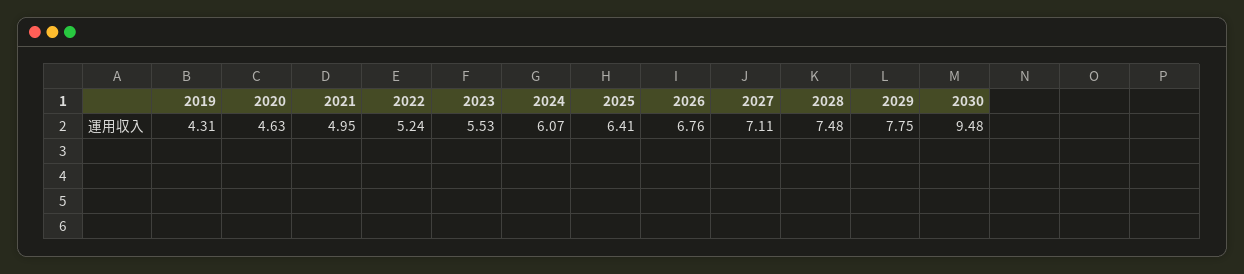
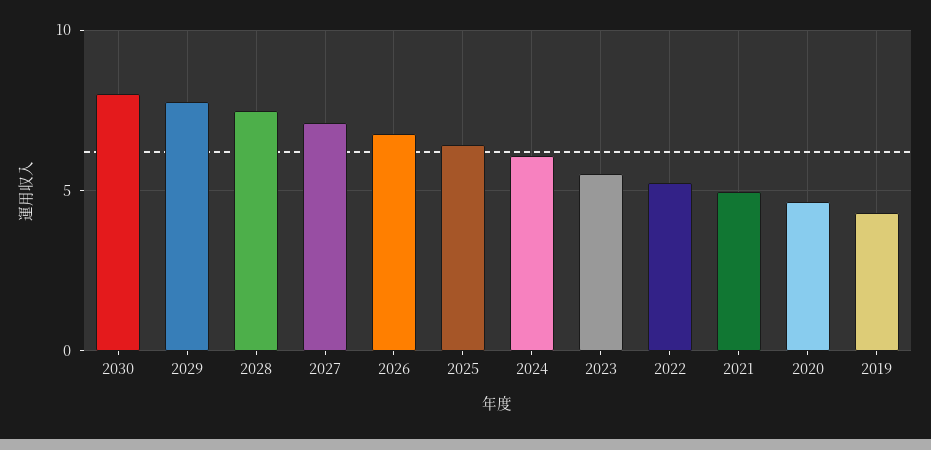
  {
    "2019": 4.31,
    "2020": 4.63,
    "2021": 4.95,
    "2022": 5.24,
    "2023": 5.53,
    "2024": 6.07,
    "2025": 6.41,
    "2026": 6.76,
    "2027": 7.11,
    "2028": 7.48,
    "2029": 7.75,
-   "2030": 9.48
+   "2030": 8
  }

